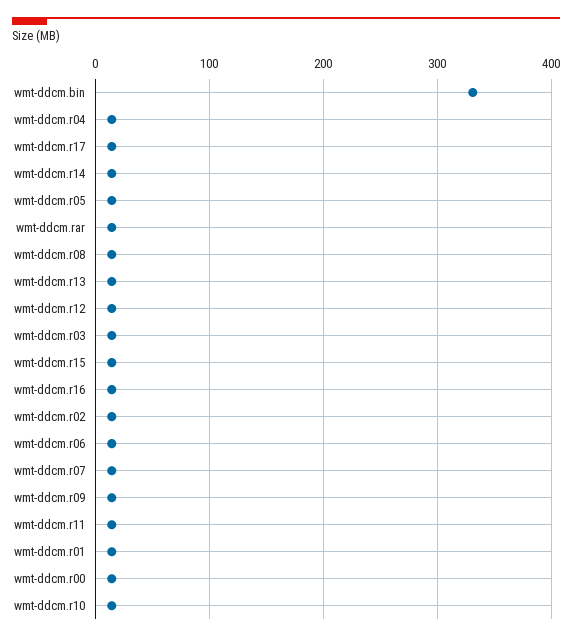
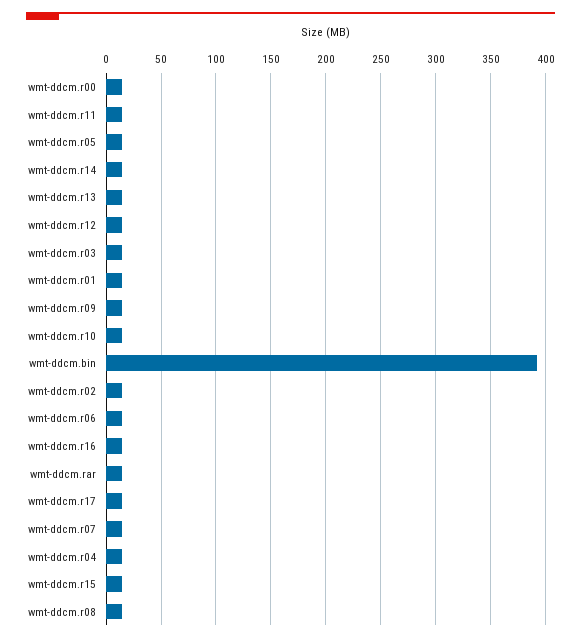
  {
-   "wmt-ddcm.bin": 330,
+   "wmt-ddcm.bin": 390,
    "wmt-ddcm.r04": 10,
    "wmt-ddcm.r17": 10,
    "wmt-ddcm.r14": 10,
    "wmt-ddcm.r05": 10,
    "wmt-ddcm.rar": 10,
    "wmt-ddcm.r08": 10,
    "wmt-ddcm.r13": 10,
    "wmt-ddcm.r12": 10,
    "wmt-ddcm.r03": 10,
    "wmt-ddcm.r15": 10,
    "wmt-ddcm.r16": 10,
    "wmt-ddcm.r02": 10,
    "wmt-ddcm.r06": 10,
    "wmt-ddcm.r07": 10,
    "wmt-ddcm.r09": 10,
    "wmt-ddcm.r11": 10,
    "wmt-ddcm.r01": 10,
    "wmt-ddcm.r00": 10,
    "wmt-ddcm.r10": 10
  }

